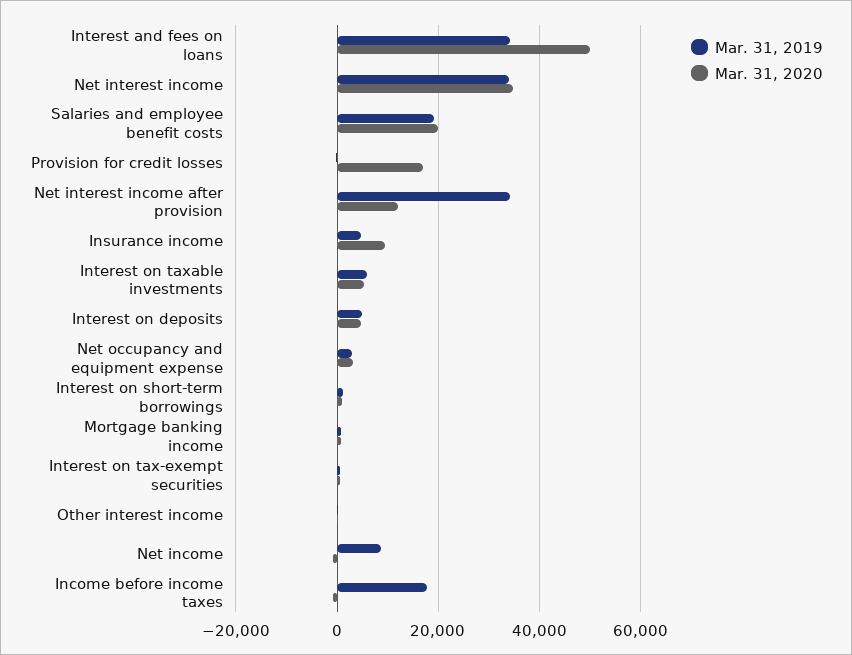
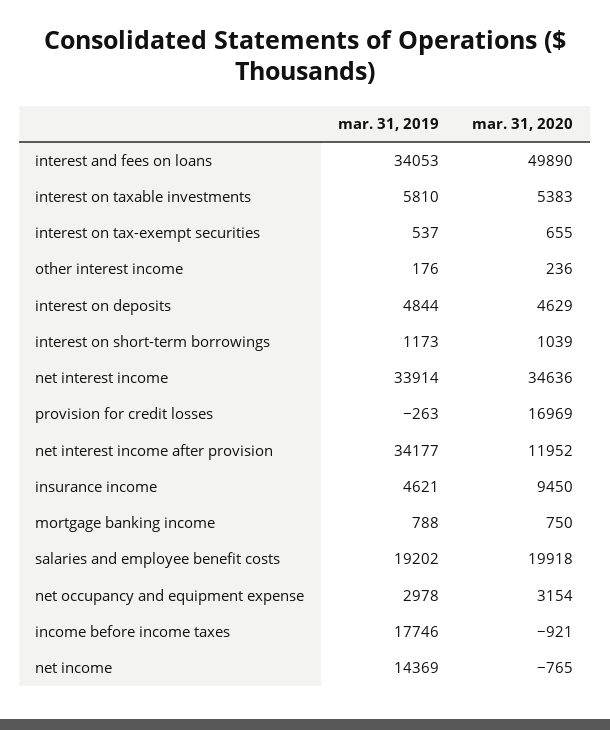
  {
    "Mar. 31, 2019": {
      "Interest and fees on loans": 34053,
      "Net interest income": 33914,
      "Salaries and employee benefit costs": 19202,
      "Provision for credit losses": -263,
      "Net interest income after provision": 34177,
      "Insurance income": 4621,
      "Interest on taxable investments": 5810,
      "Interest on deposits": 4844,
      "Net occupancy and equipment expense": 2978,
      "Interest on short-term borrowings": 1173,
      "Mortgage banking income": 788,
      "Interest on tax-exempt securities": 537,
      "Other interest income": 176,
-     "Net income": 8000,
+     "Net income": 14369,
      "Income before income taxes": 17746
    },
    "Mar. 31, 2020": {
      "Interest and fees on loans": 49890,
      "Net interest income": 34636,
      "Salaries and employee benefit costs": 19918,
      "Provision for credit losses": 16969,
      "Net interest income after provision": 11952,
      "Insurance income": 9450,
      "Interest on taxable investments": 5383,
      "Interest on deposits": 4629,
      "Net occupancy and equipment expense": 3154,
      "Interest on short-term borrowings": 1039,
      "Mortgage banking income": 750,
      "Interest on tax-exempt securities": 655,
      "Other interest income": 236,
      "Net income": -765,
      "Income before income taxes": -921
    }
  }

